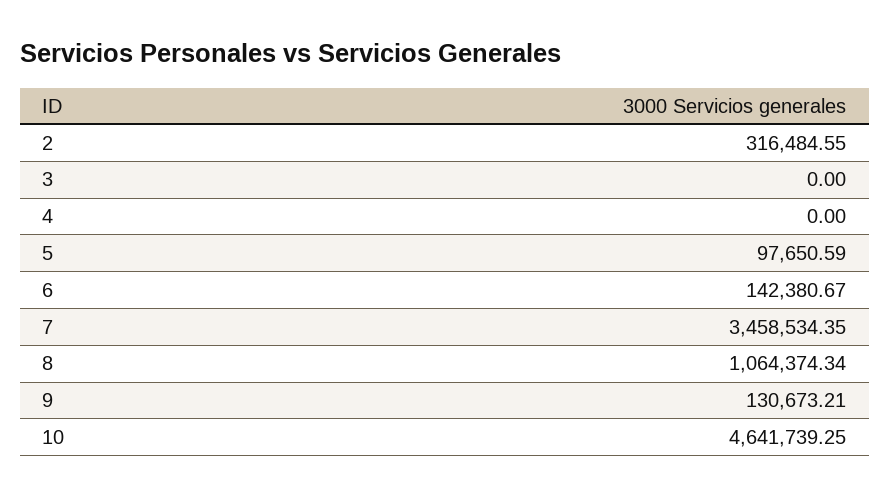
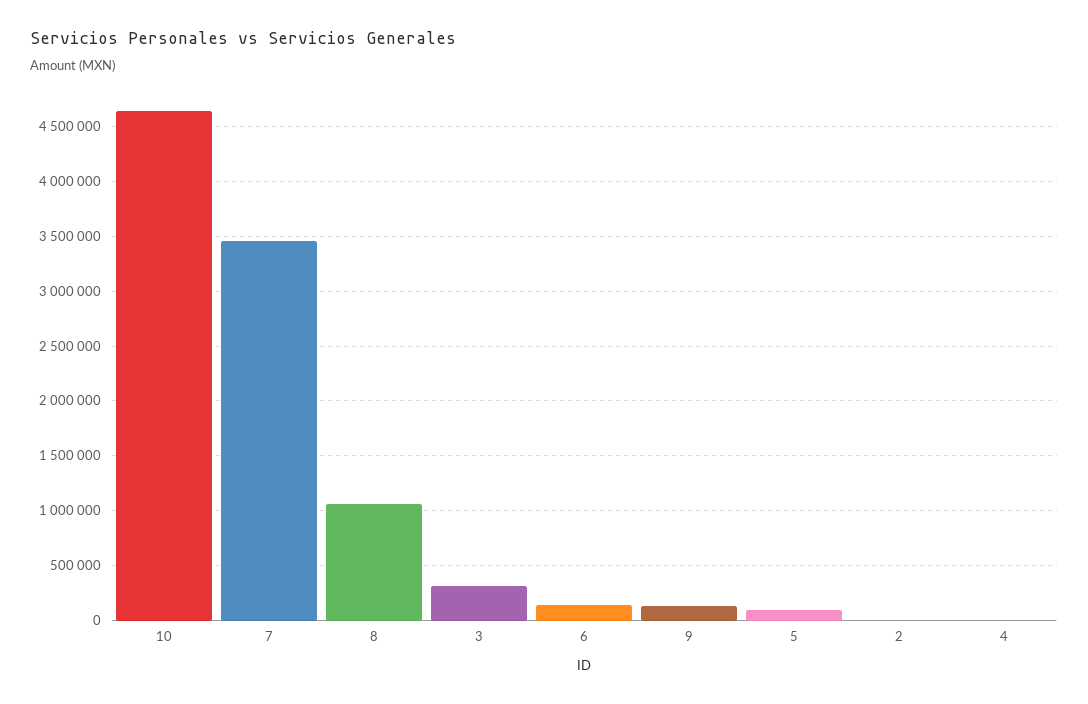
  {
-   "2": 316484.55,
+   "2": 0,
-   "3": 0,
+   "3": 300000,
    "4": 0,
    "5": 97650.59,
    "6": 142380.67,
    "7": 3458534.35,
    "8": 1064374.34,
    "9": 130673.21,
    "10": 4641739.25
  }

